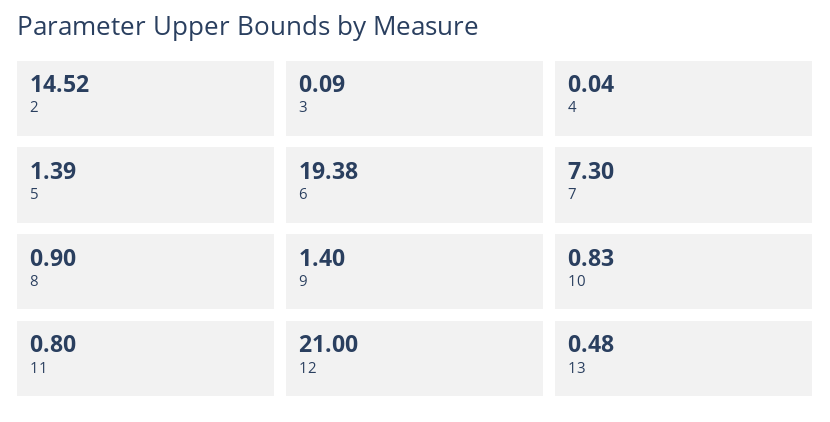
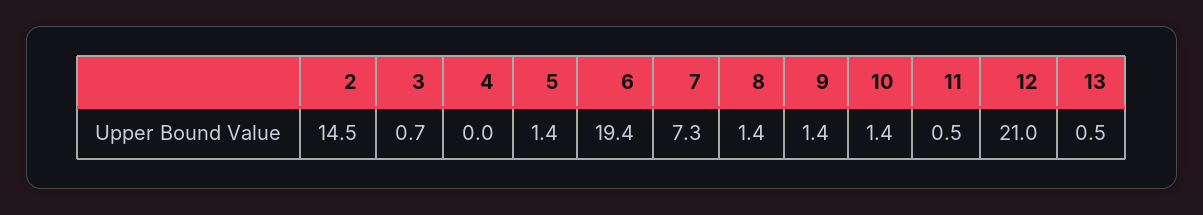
  {
    "2": 14.52,
-   "3": 0.09,
+   "3": 0.7,
    "4": 0.04,
    "5": 1.39,
    "6": 19.38,
    "7": 7.3,
-   "8": 0.9,
+   "8": 1.4,
    "9": 1.4,
-   "10": 0.83,
+   "10": 1.4,
-   "11": 0.8,
+   "11": 0.5,
    "12": 21,
    "13": 0.48
  }

